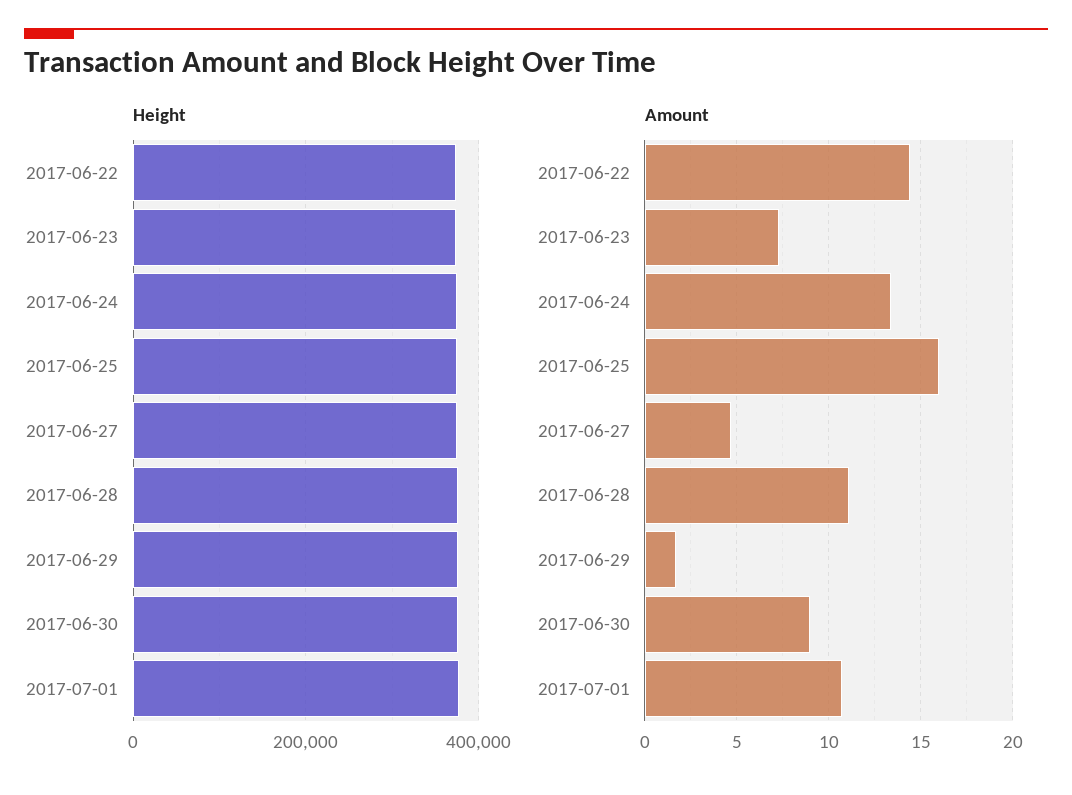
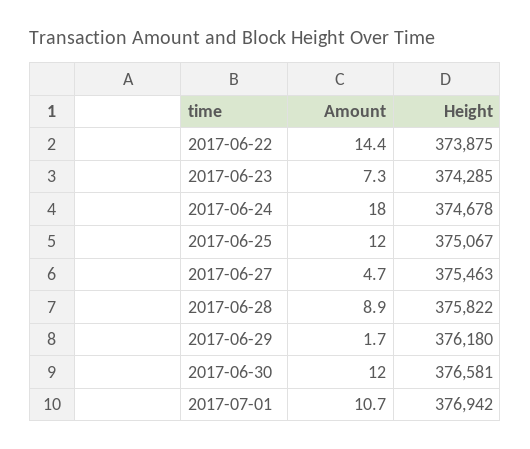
  {
    "Height": {
      "2017-06-22": 373875,
      "2017-06-23": 374285,
      "2017-06-24": 374678,
      "2017-06-25": 375067,
      "2017-06-27": 375463,
      "2017-06-28": 375822,
      "2017-06-29": 376180,
      "2017-06-30": 376581,
      "2017-07-01": 376942
    },
    "Amount": {
      "2017-06-22": 14.4,
      "2017-06-23": 7.3,
-     "2017-06-24": 13.5,
+     "2017-06-24": 18,
-     "2017-06-25": 16,
+     "2017-06-25": 12,
      "2017-06-27": 4.7,
-     "2017-06-28": 11,
+     "2017-06-28": 8.9,
      "2017-06-29": 1.7,
-     "2017-06-30": 9,
+     "2017-06-30": 12,
      "2017-07-01": 10.7
    }
  }

